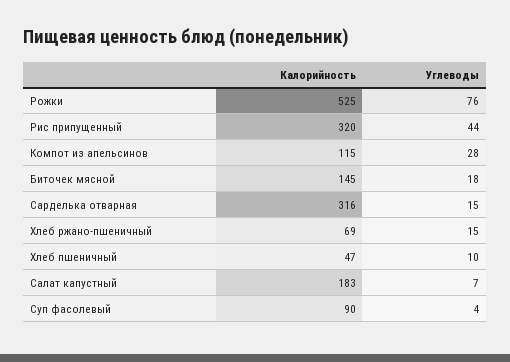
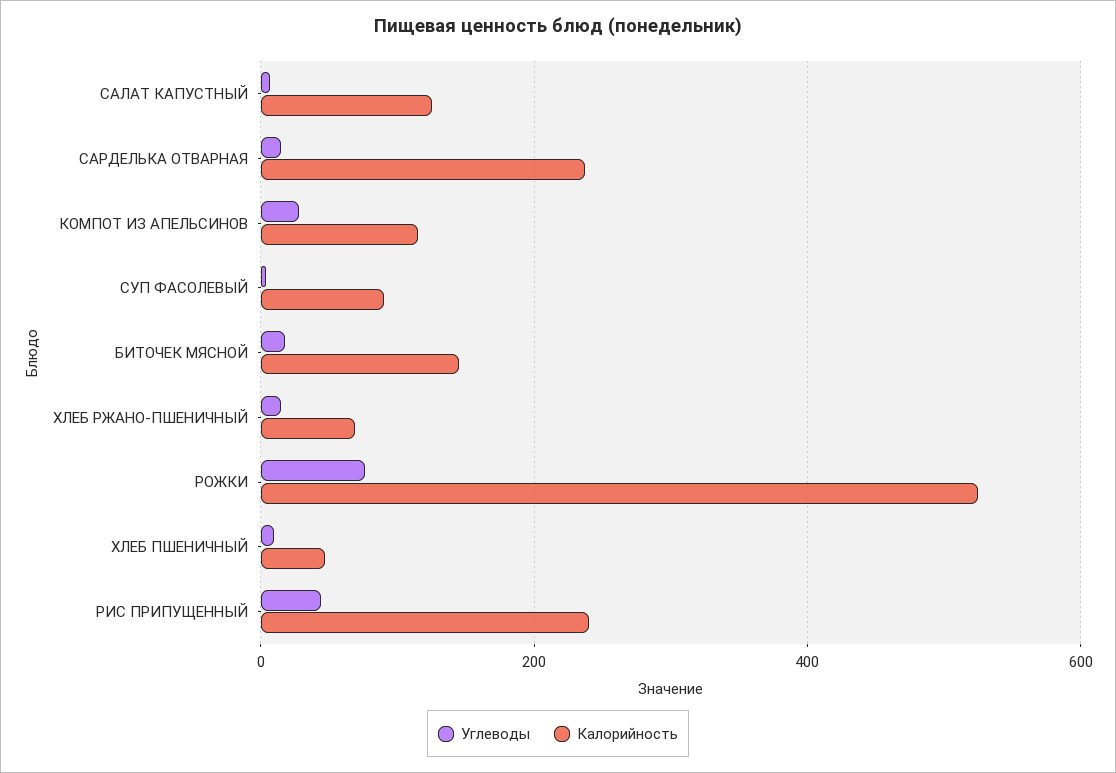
  {
    "Калорийность": {
      "Рожки": 525,
-     "Рис припущенный": 320,
+     "Рис припущенный": 240,
      "Компот из апельсинов": 115,
      "Биточек мясной": 145,
-     "Сарделька отварная": 316,
+     "Сарделька отварная": 240,
      "Хлеб ржано-пшеничный": 69,
      "Хлеб пшеничный": 47,
-     "Салат капустный": 183,
+     "Салат капустный": 120,
      "Суп фасолевый": 90
    },
    "Углеводы": {
      "Рожки": 76,
      "Рис припущенный": 44,
      "Компот из апельсинов": 28,
      "Биточек мясной": 18,
      "Сарделька отварная": 15,
      "Хлеб ржано-пшеничный": 15,
      "Хлеб пшеничный": 10,
      "Салат капустный": 7,
      "Суп фасолевый": 4
    }
  }

